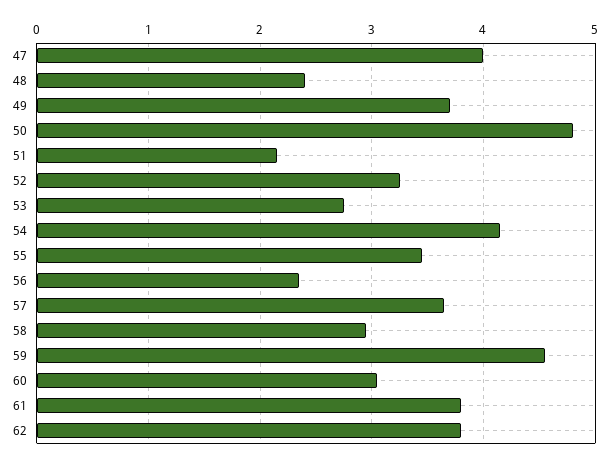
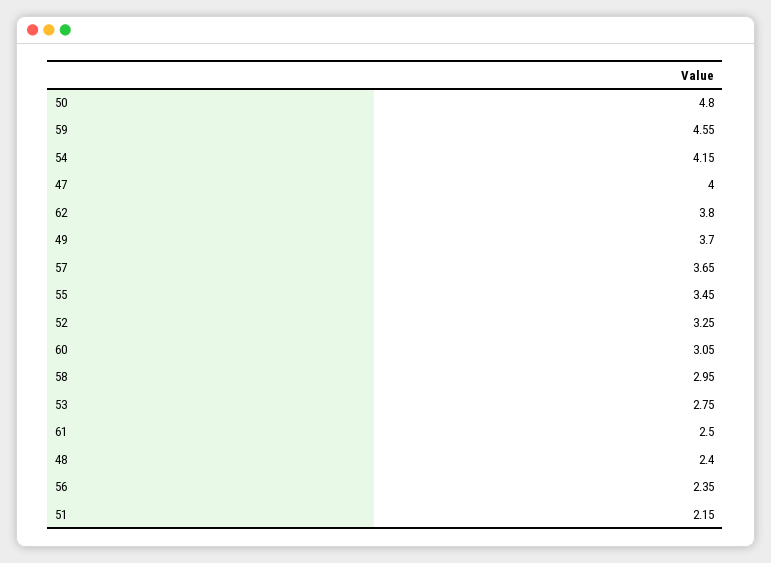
  {
    "47": 4,
    "48": 2.4,
    "49": 3.7,
    "50": 4.8,
    "51": 2.15,
    "52": 3.25,
    "53": 2.75,
    "54": 4.15,
    "55": 3.45,
    "56": 2.35,
    "57": 3.65,
    "58": 2.95,
    "59": 4.55,
    "60": 3.05,
-   "61": 3.8,
+   "61": 2.5,
    "62": 3.8
  }

